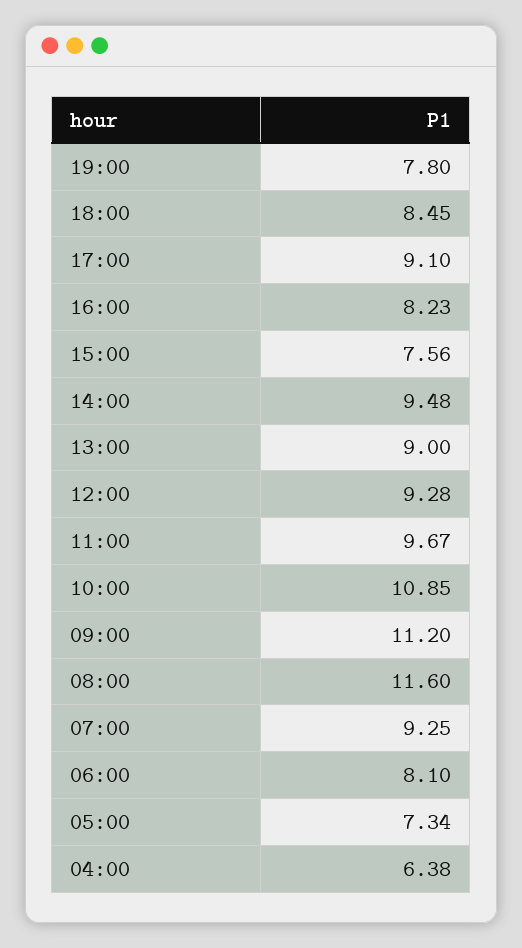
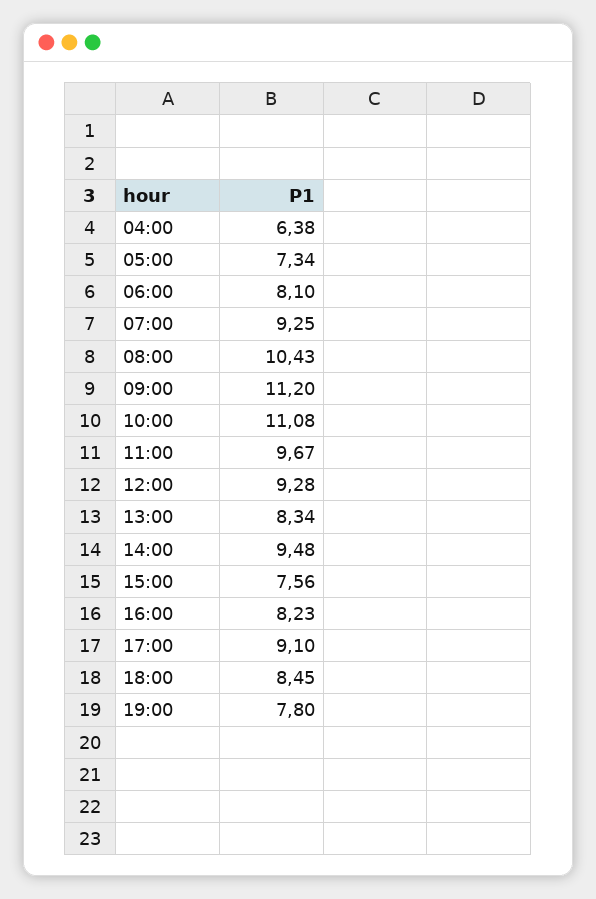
  {
    "19:00": 7.8,
    "18:00": 8.45,
    "17:00": 9.1,
    "16:00": 8.23,
    "15:00": 7.56,
    "14:00": 9.48,
-   "13:00": 9,
+   "13:00": 8.34,
    "12:00": 9.28,
    "11:00": 9.67,
-   "10:00": 10.85,
+   "10:00": 11.08,
    "09:00": 11.2,
-   "08:00": 11.6,
+   "08:00": 10.43,
    "07:00": 9.25,
    "06:00": 8.1,
    "05:00": 7.34,
    "04:00": 6.38
  }

